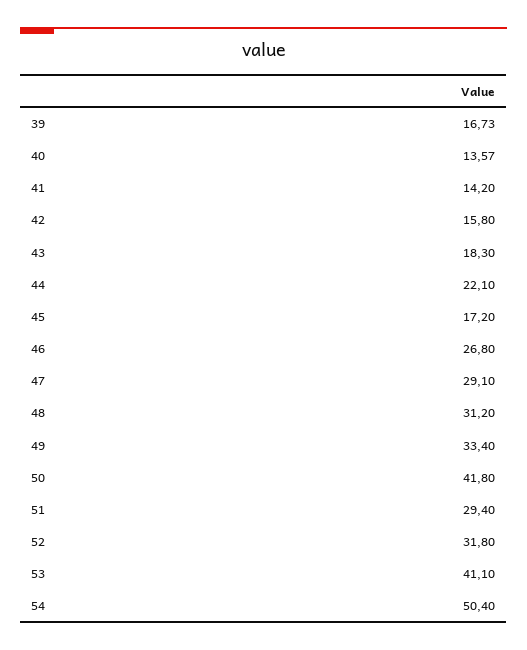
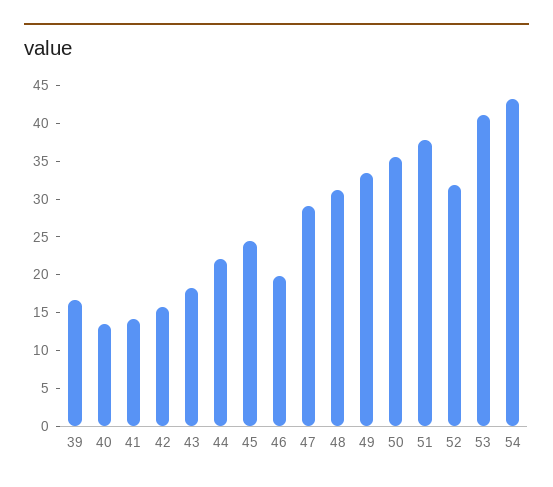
  {
    "39": 16.73,
    "40": 13.57,
    "41": 14.2,
    "42": 15.8,
    "43": 18.3,
    "44": 22.1,
-   "45": 17.2,
+   "45": 25,
-   "46": 26.8,
+   "46": 20,
    "47": 29.1,
    "48": 31.2,
    "49": 33.4,
-   "50": 41.8,
+   "50": 35,
-   "51": 29.4,
+   "51": 37.5,
    "52": 31.8,
    "53": 41.1,
-   "54": 50.4
+   "54": 42.5
  }

